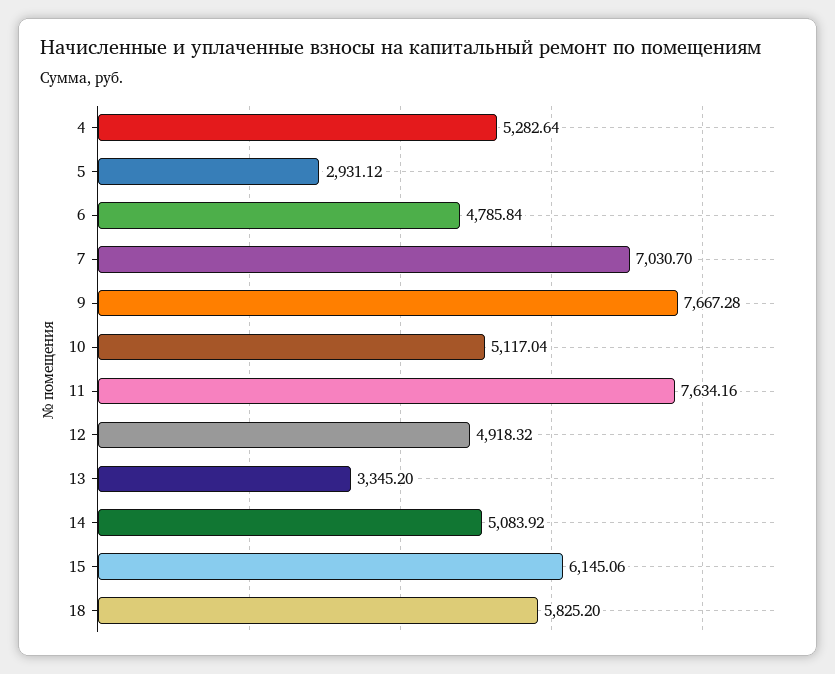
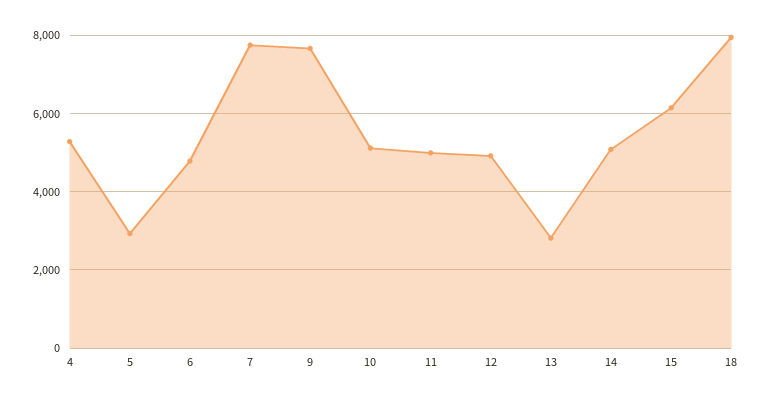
  {
    "4": 5282.64,
    "5": 2931.12,
    "6": 4785.84,
-   "7": 7030.7,
+   "7": 7800,
    "9": 7667.28,
    "10": 5117.04,
-   "11": 7634.16,
+   "11": 5000,
    "12": 4918.32,
-   "13": 3345.2,
+   "13": 2800,
    "14": 5083.92,
    "15": 6145.06,
-   "18": 5825.2
+   "18": 8000
  }

